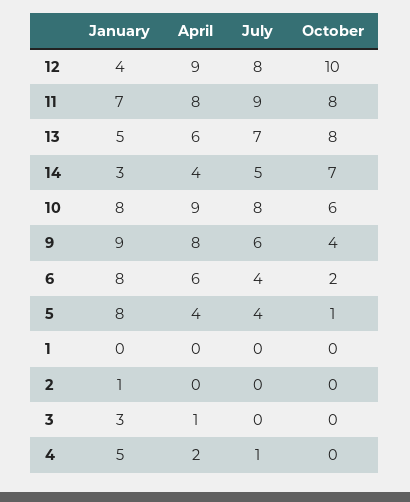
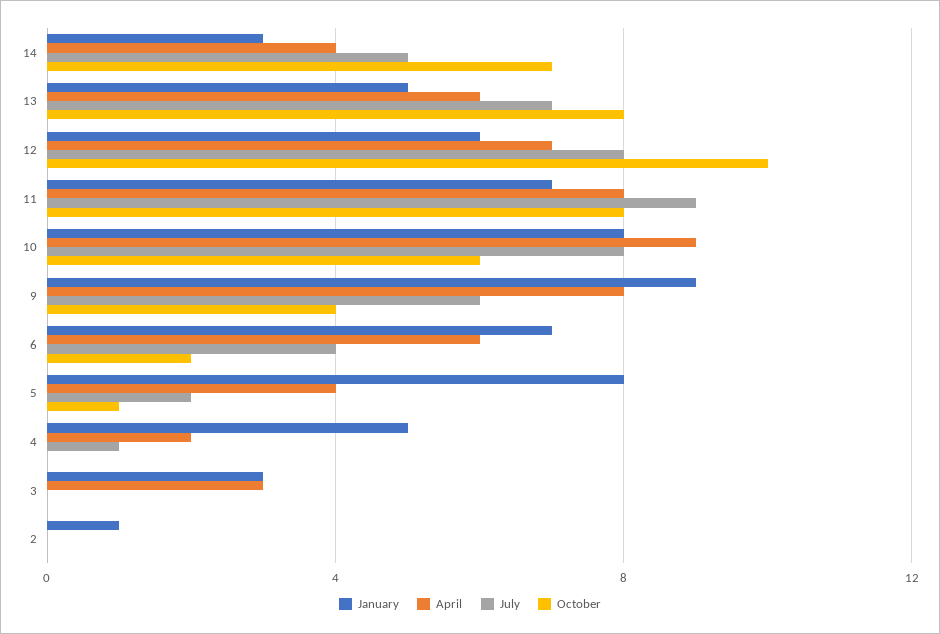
  {
    "January": {
-     "12": 4,
+     "12": 6,
      "11": 7,
      "13": 5,
      "14": 3,
      "10": 8,
      "9": 9,
-     "6": 8,
+     "6": 7,
      "5": 8,
-     "1": 0,
      "2": 1,
      "3": 3,
      "4": 5
    },
    "April": {
-     "12": 9,
+     "12": 7,
      "11": 8,
      "13": 6,
      "14": 4,
      "10": 9,
      "9": 8,
      "6": 6,
      "5": 4,
-     "1": 0,
      "2": 0,
-     "3": 1,
+     "3": 3,
      "4": 2
    },
    "July": {
      "12": 8,
      "11": 9,
      "13": 7,
      "14": 5,
      "10": 8,
      "9": 6,
      "6": 4,
-     "5": 4,
+     "5": 2,
-     "1": 0,
      "2": 0,
      "3": 0,
      "4": 1
    },
    "October": {
      "12": 10,
      "11": 8,
      "13": 8,
      "14": 7,
      "10": 6,
      "9": 4,
      "6": 2,
      "5": 1,
-     "1": 0,
      "2": 0,
      "3": 0,
      "4": 0
    }
  }

